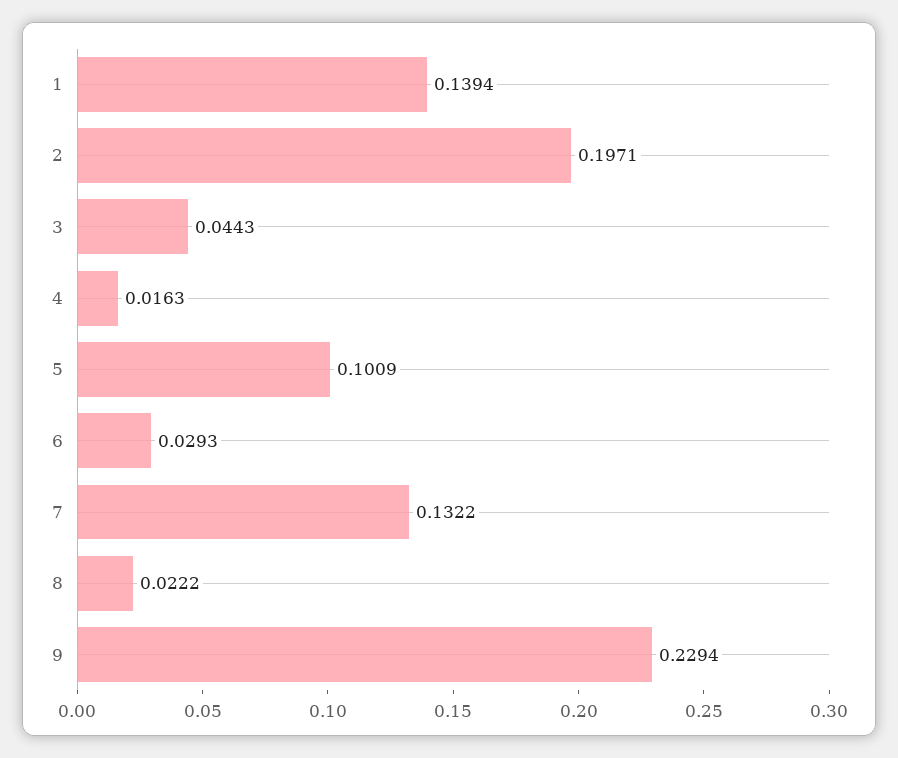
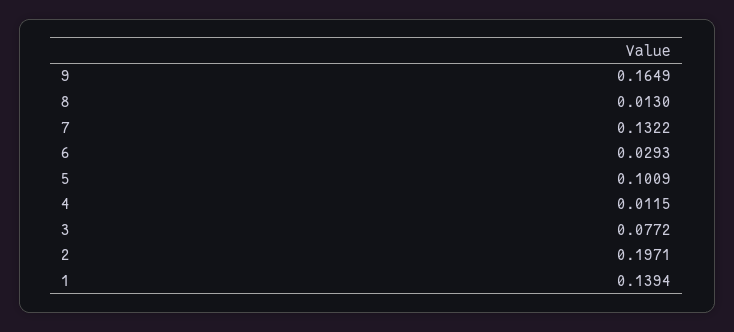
  {
    "1": 0.1394,
    "2": 0.1971,
-   "3": 0.0443,
+   "3": 0.0772,
-   "4": 0.0163,
+   "4": 0.0115,
    "5": 0.1009,
    "6": 0.0293,
    "7": 0.1322,
-   "8": 0.0222,
+   "8": 0.013,
-   "9": 0.2294
+   "9": 0.1649
  }

